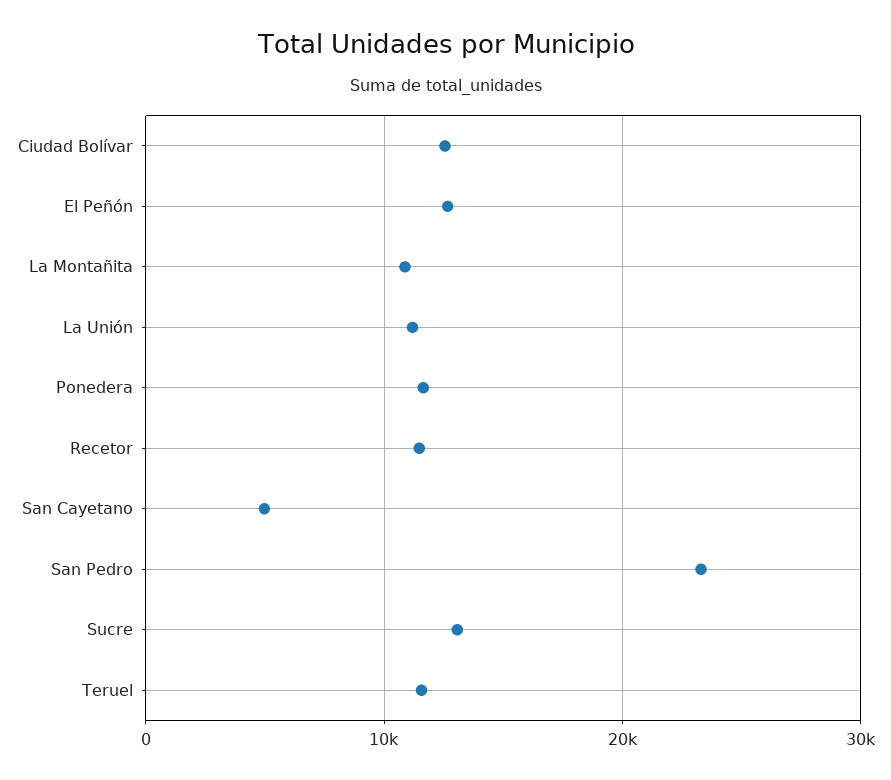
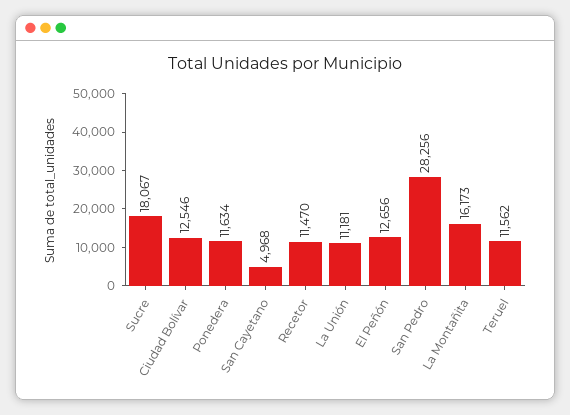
  {
    "Ciudad Bolívar": 12546,
    "El Peñón": 12656,
-   "La Montañita": 11000,
+   "La Montañita": 16173,
    "La Unión": 11181,
    "Ponedera": 11634,
    "Recetor": 11470,
    "San Cayetano": 4968,
-   "San Pedro": 23000,
+   "San Pedro": 28256,
-   "Sucre": 13000,
+   "Sucre": 18067,
    "Teruel": 11562
  }

